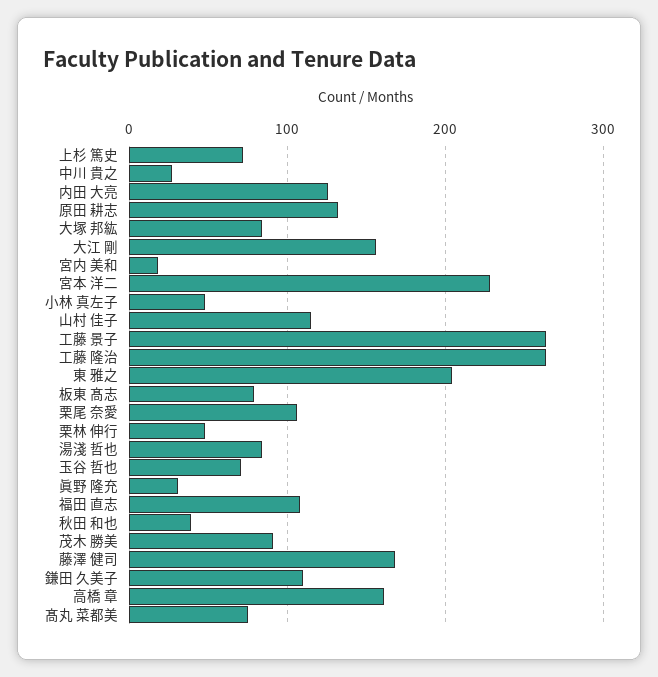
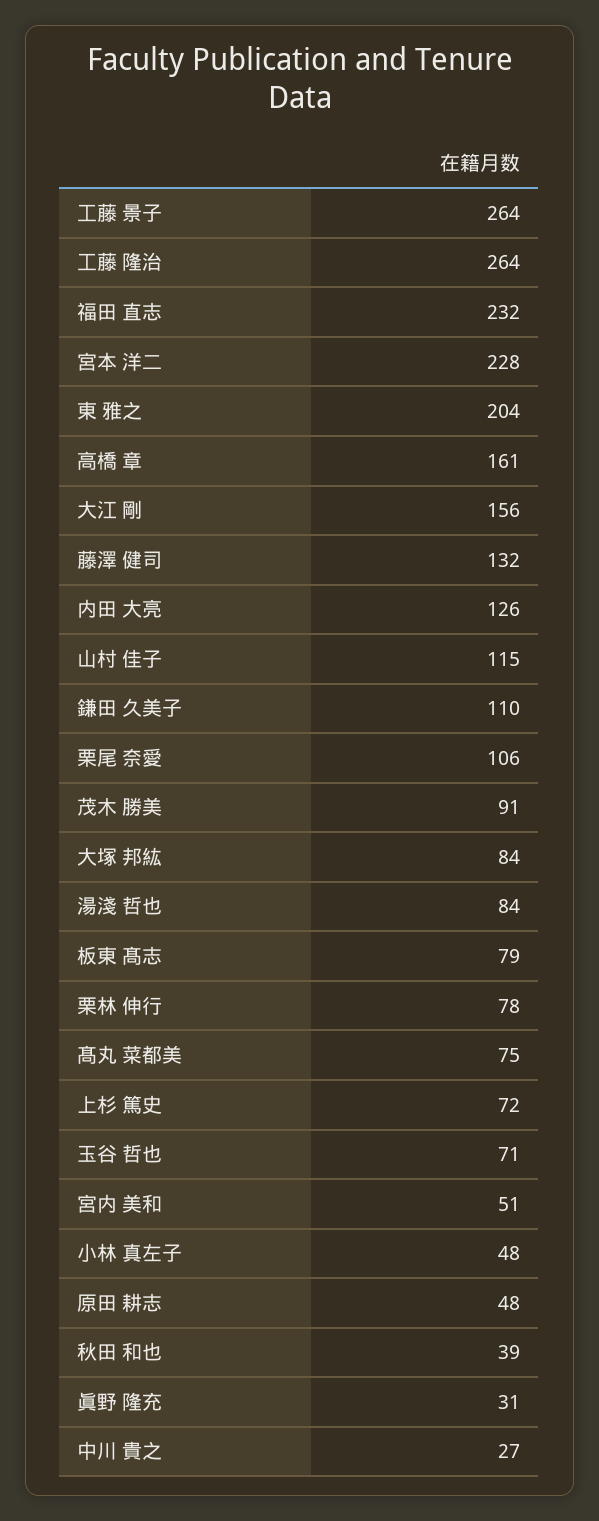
  {
    "上杉 篤史": 72,
    "中川 貴之": 27,
    "内田 大亮": 126,
-   "原田 耕志": 130,
+   "原田 耕志": 48,
    "大塚 邦紘": 84,
    "大江 剛": 156,
-   "宮内 美和": 20,
+   "宮内 美和": 51,
    "宮本 洋二": 228,
    "小林 真左子": 48,
    "山村 佳子": 115,
    "工藤 景子": 264,
    "工藤 隆治": 264,
    "東 雅之": 204,
    "板東 髙志": 79,
    "栗尾 奈愛": 106,
-   "栗林 伸行": 50,
+   "栗林 伸行": 78,
    "湯淺 哲也": 84,
    "玉谷 哲也": 71,
    "眞野 隆充": 31,
-   "福田 直志": 110,
+   "福田 直志": 232,
    "秋田 和也": 39,
    "茂木 勝美": 91,
-   "藤澤 健司": 170,
+   "藤澤 健司": 132,
    "鎌田 久美子": 110,
    "高橋 章": 161,
    "髙丸 菜都美": 75
  }

